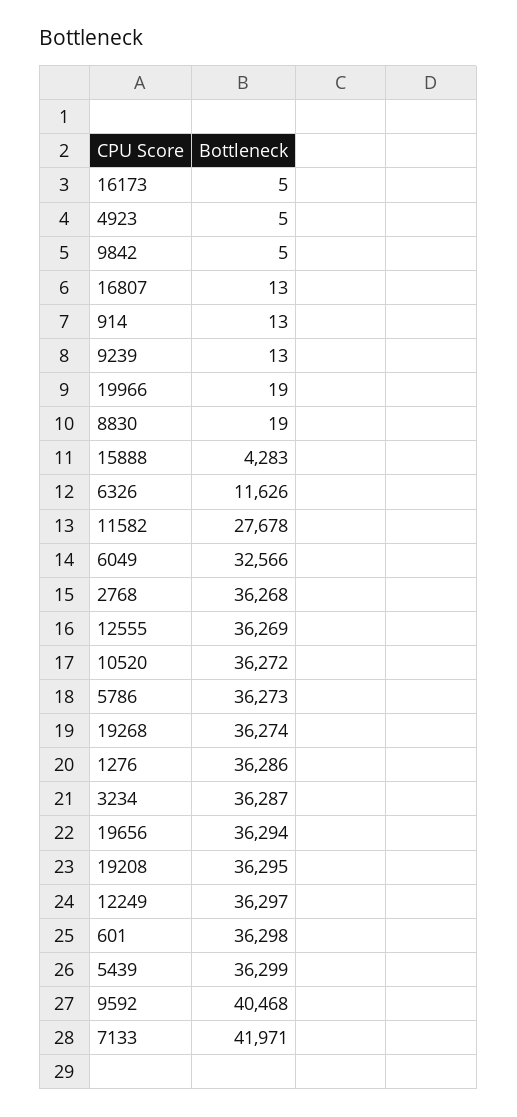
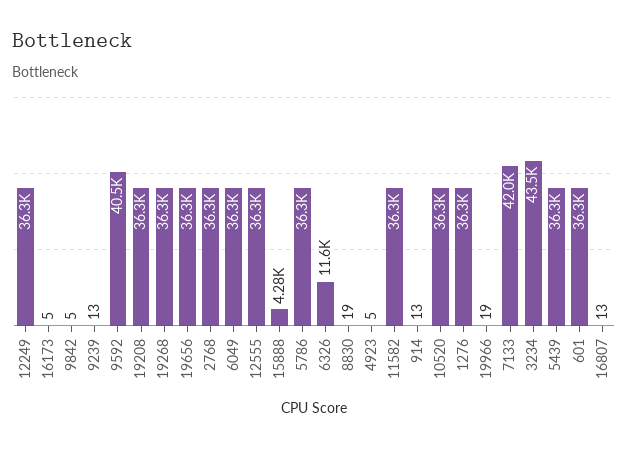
  {
    "16173": 5,
    "4923": 5,
    "9842": 5,
    "16807": 13,
    "914": 13,
    "9239": 13,
    "19966": 19,
    "8830": 19,
    "15888": 4283,
    "6326": 11626,
-   "11582": 27678,
+   "11582": 36300,
-   "6049": 32566,
+   "6049": 36300,
    "2768": 36268,
    "12555": 36269,
    "10520": 36272,
    "5786": 36273,
    "19268": 36274,
    "1276": 36286,
-   "3234": 36287,
+   "3234": 43500,
    "19656": 36294,
    "19208": 36295,
    "12249": 36297,
    "601": 36298,
    "5439": 36299,
    "9592": 40468,
    "7133": 41971
  }

